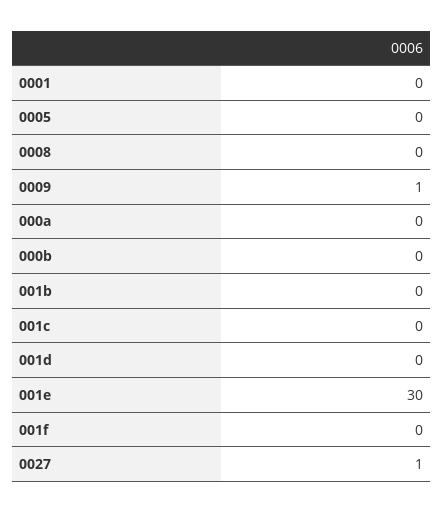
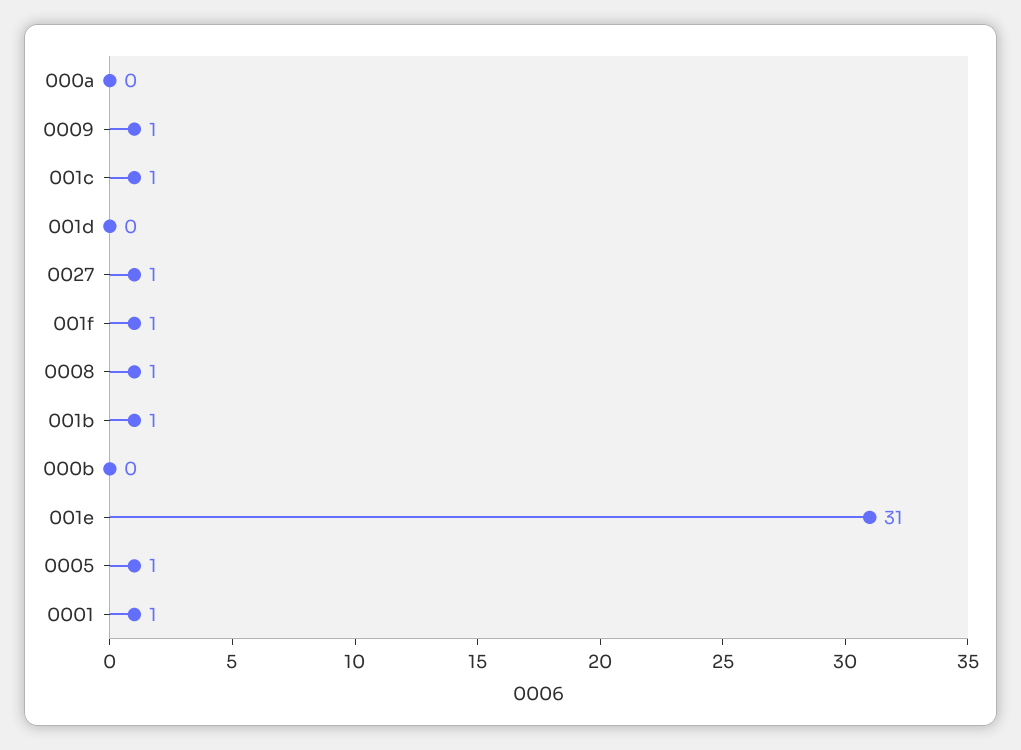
  {
-   "0001": 0,
+   "0001": 1,
-   "0005": 0,
+   "0005": 1,
-   "0008": 0,
+   "0008": 1,
    "0009": 1,
    "000a": 0,
    "000b": 0,
-   "001b": 0,
+   "001b": 1,
-   "001c": 0,
+   "001c": 1,
    "001d": 0,
-   "001e": 30,
+   "001e": 31,
-   "001f": 0,
+   "001f": 1,
    "0027": 1
  }

